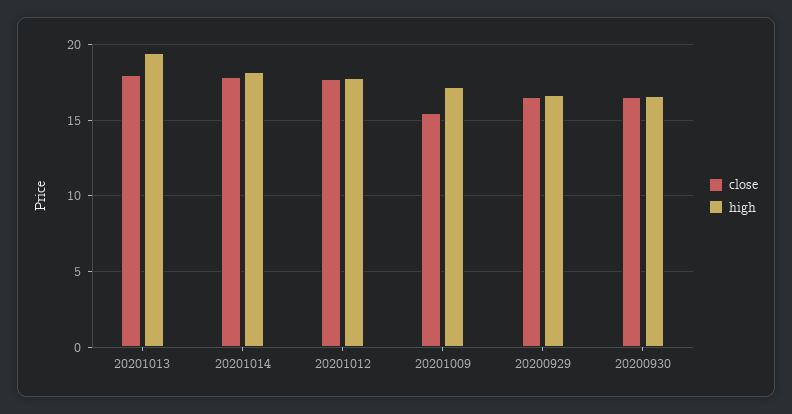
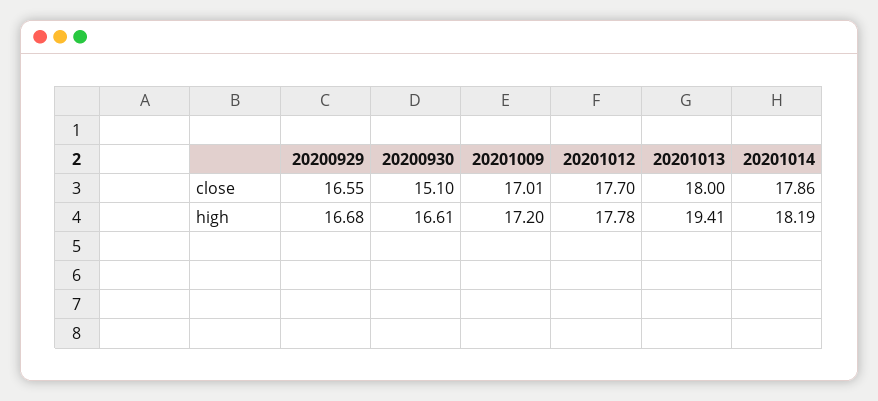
  {
    "close": {
      "20201013": 18,
      "20201014": 17.86,
      "20201012": 17.7,
-     "20201009": 15.5,
+     "20201009": 17.01,
      "20200929": 16.55,
-     "20200930": 16.5
+     "20200930": 15.1
    },
    "high": {
      "20201013": 19.41,
      "20201014": 18.19,
      "20201012": 17.78,
      "20201009": 17.2,
      "20200929": 16.68,
      "20200930": 16.61
    }
  }

